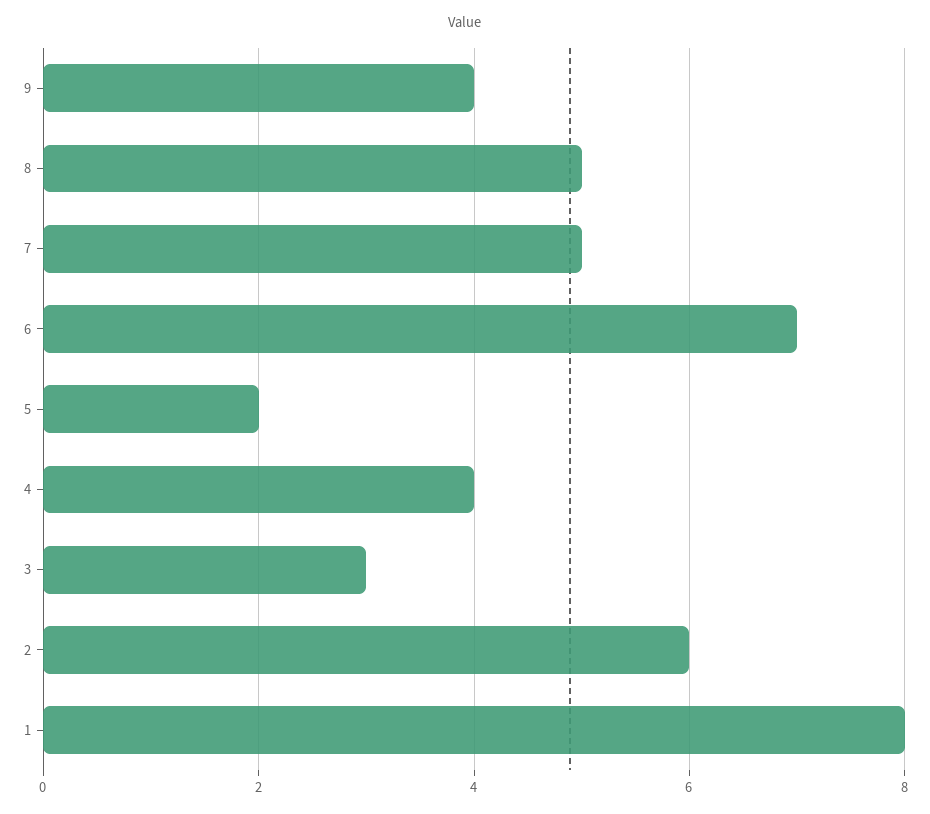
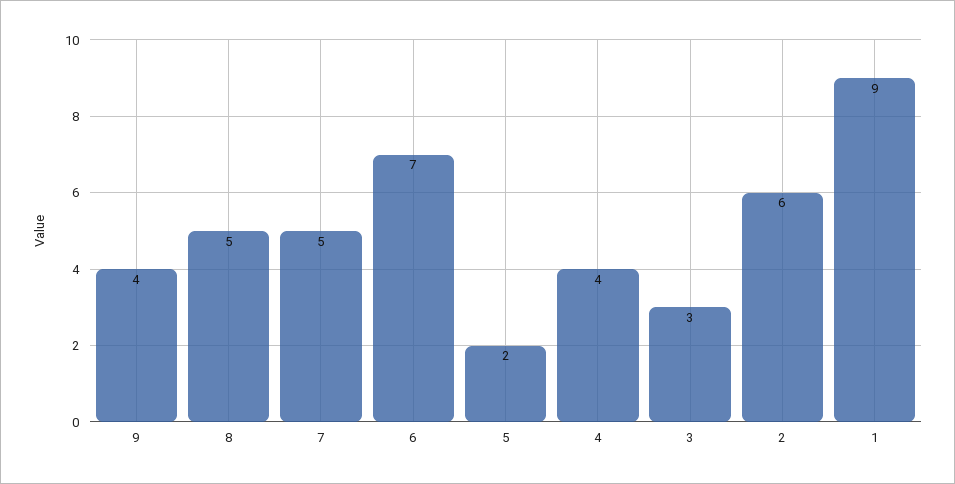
  {
    "9": 4,
    "8": 5,
    "7": 5,
    "6": 7,
    "5": 2,
    "4": 4,
    "3": 3,
    "2": 6,
-   "1": 8
+   "1": 9
  }

